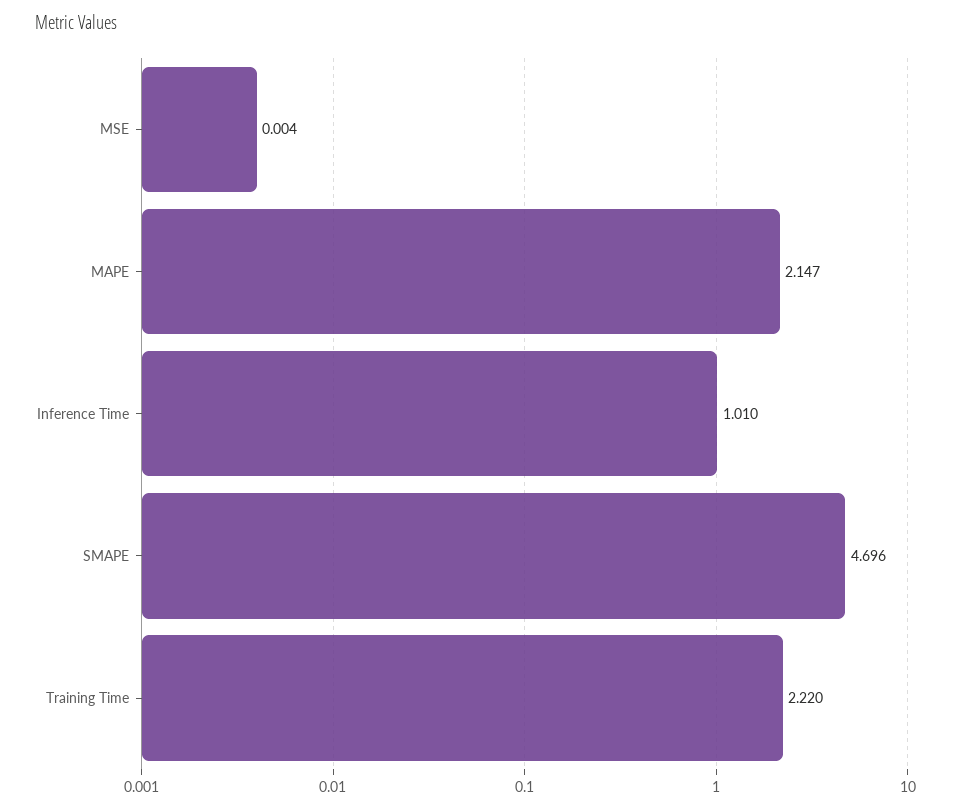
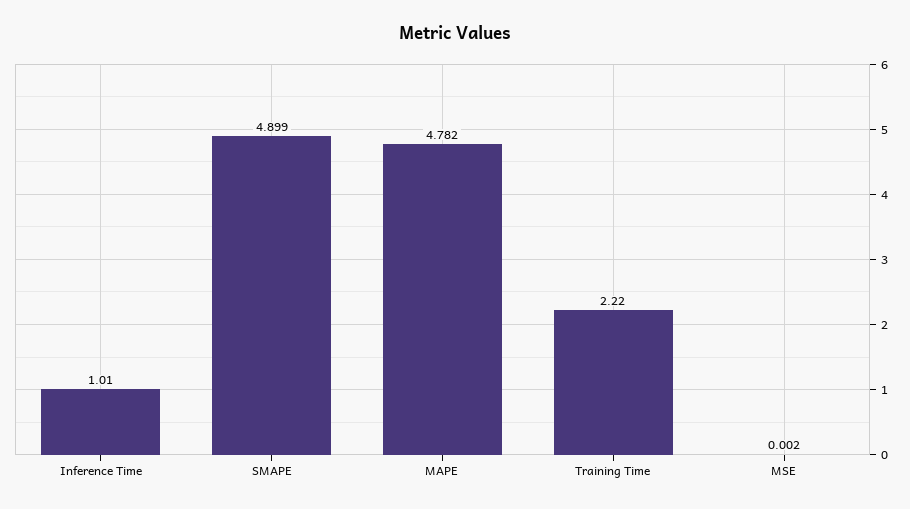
  {
-   "MSE": 0.004,
+   "MSE": 0.002,
-   "MAPE": 2.147,
+   "MAPE": 4.782,
    "Inference Time": 1.01,
-   "SMAPE": 4.696,
+   "SMAPE": 4.899,
    "Training Time": 2.22
  }

